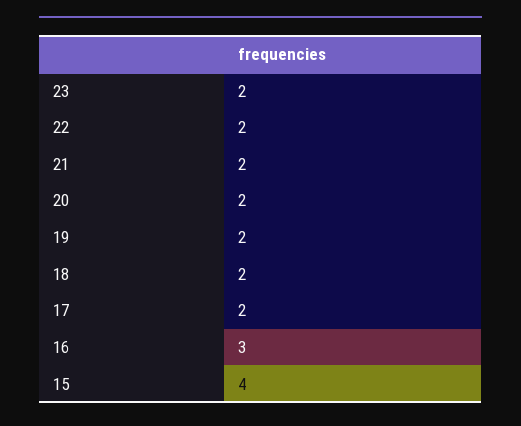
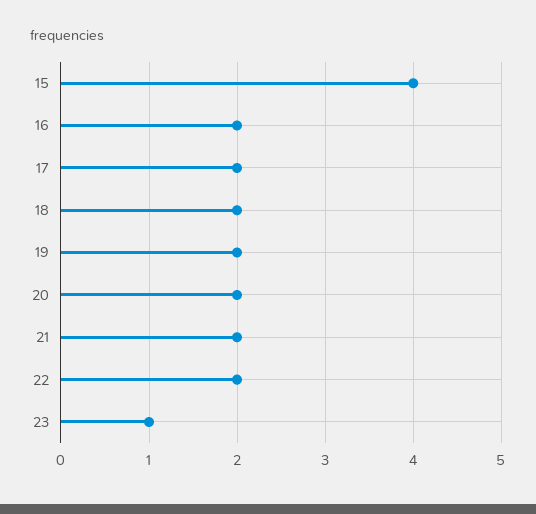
  {
-   "23": 2,
+   "23": 1,
    "22": 2,
    "21": 2,
    "20": 2,
    "19": 2,
    "18": 2,
    "17": 2,
-   "16": 3,
+   "16": 2,
    "15": 4
  }

